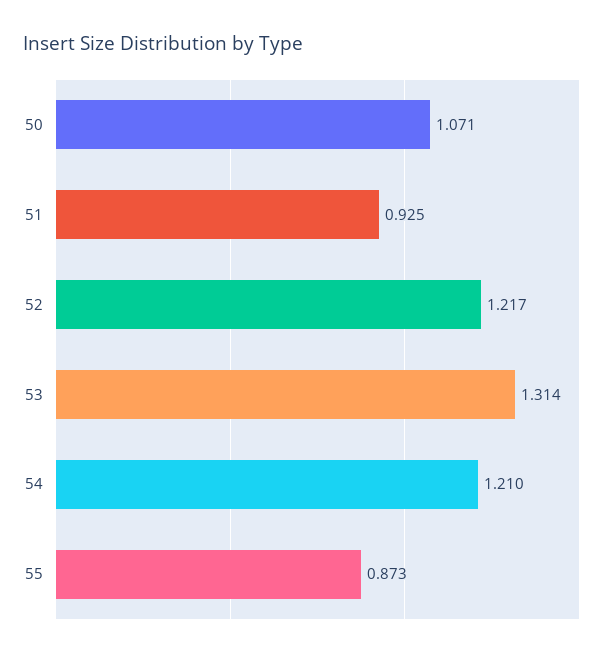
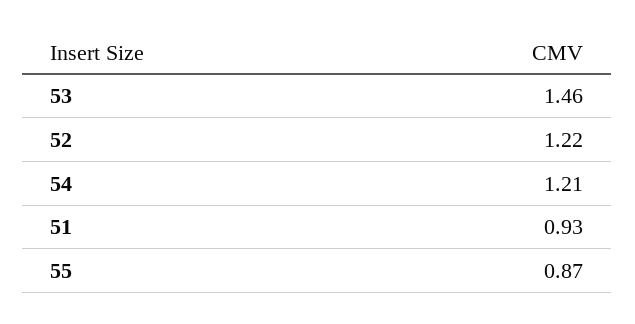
  {
-   "50": 1.071,
    "51": 0.925,
    "52": 1.217,
-   "53": 1.314,
+   "53": 1.46,
    "54": 1.21,
    "55": 0.873
  }

